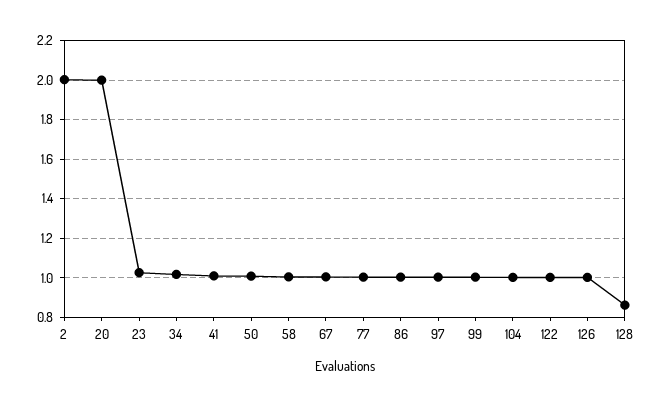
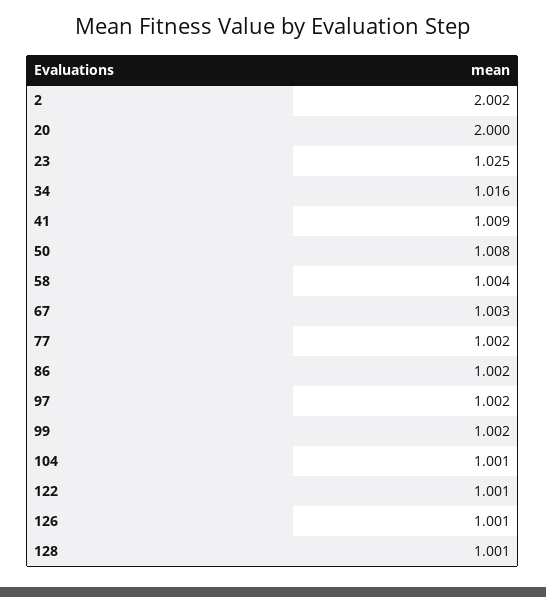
  {
    "2": 2.002,
    "20": 2,
    "23": 1.025,
    "34": 1.016,
    "41": 1.009,
    "50": 1.008,
    "58": 1.004,
    "67": 1.003,
    "77": 1.002,
    "86": 1.002,
    "97": 1.002,
    "99": 1.002,
    "104": 1.001,
    "122": 1.001,
    "126": 1.001,
-   "128": 0.85
+   "128": 1.001
  }

